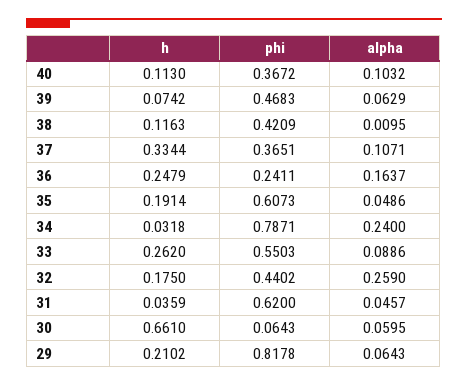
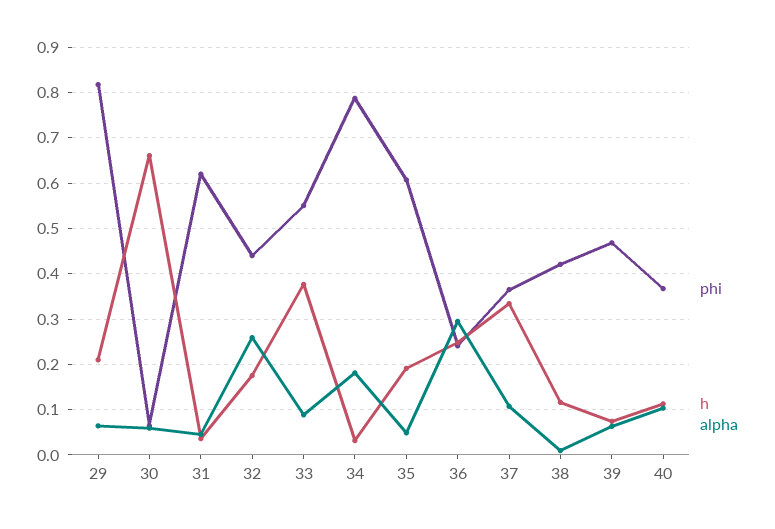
  {
    "h": {
      "40": 0.113,
      "39": 0.0742,
      "38": 0.1163,
      "37": 0.3344,
      "36": 0.2479,
      "35": 0.1914,
      "34": 0.0318,
-     "33": 0.262,
+     "33": 0.38,
      "32": 0.175,
      "31": 0.0359,
      "30": 0.661,
      "29": 0.2102
    },
    "phi": {
      "40": 0.3672,
      "39": 0.4683,
      "38": 0.4209,
      "37": 0.3651,
      "36": 0.2411,
      "35": 0.6073,
      "34": 0.7871,
      "33": 0.5503,
      "32": 0.4402,
      "31": 0.62,
      "30": 0.0643,
      "29": 0.8178
    },
    "alpha": {
      "40": 0.1032,
      "39": 0.0629,
      "38": 0.0095,
      "37": 0.1071,
-     "36": 0.1637,
+     "36": 0.3,
      "35": 0.0486,
-     "34": 0.24,
+     "34": 0.18,
      "33": 0.0886,
      "32": 0.259,
      "31": 0.0457,
      "30": 0.0595,
      "29": 0.0643
    }
  }

